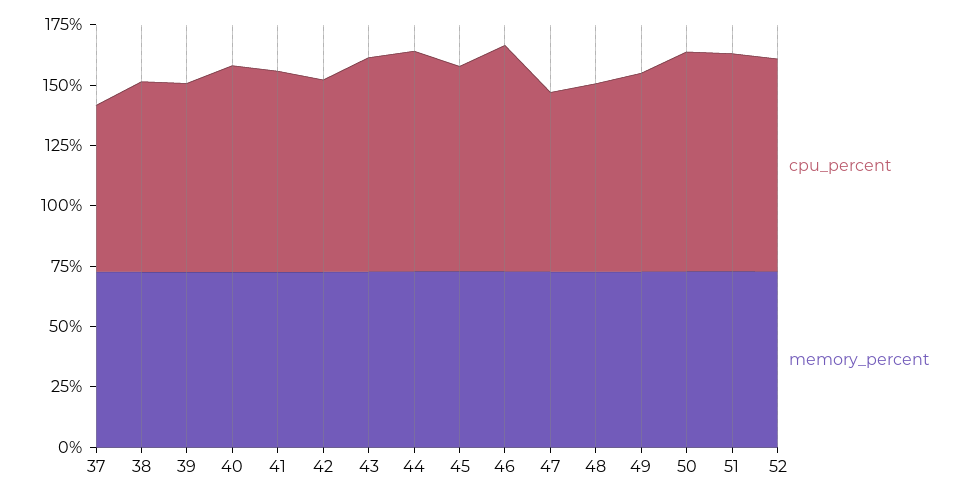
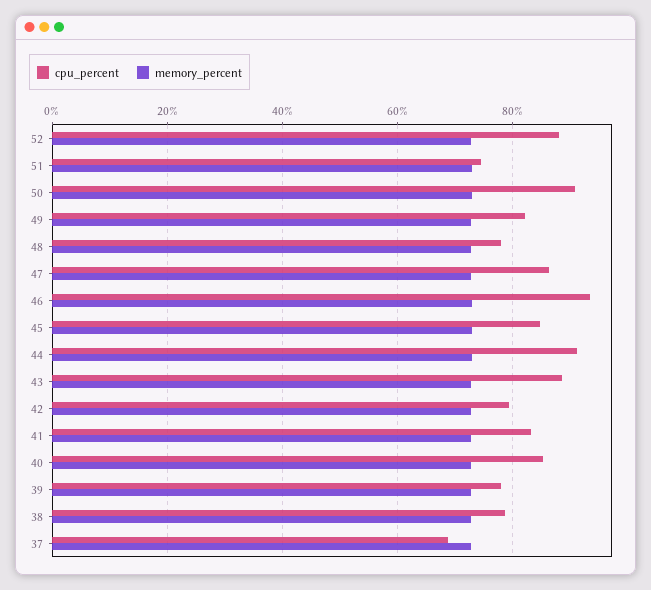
  {
    "cpu_percent": {
      "37": 68,
      "38": 78,
      "39": 78,
      "40": 86,
      "41": 84,
      "42": 80,
      "43": 88,
      "44": 92,
      "45": 84,
      "46": 94,
-     "47": 75,
+     "47": 86,
      "48": 78,
      "49": 82,
      "50": 90,
-     "51": 90,
+     "51": 74,
      "52": 88
    },
    "memory_percent": {
      "37": 72,
      "38": 72,
      "39": 72,
      "40": 72,
      "41": 72,
      "42": 72,
      "43": 72,
      "44": 72,
      "45": 74,
      "46": 72,
      "47": 72,
      "48": 72,
      "49": 72,
      "50": 72,
      "51": 74,
      "52": 72
    }
  }

